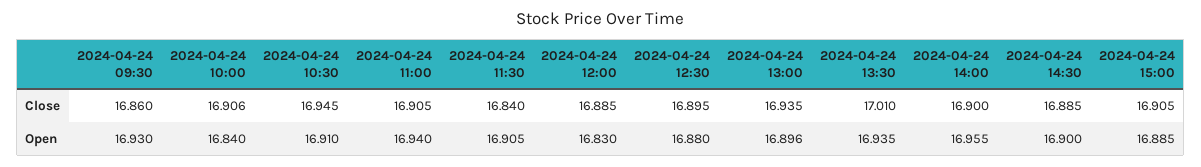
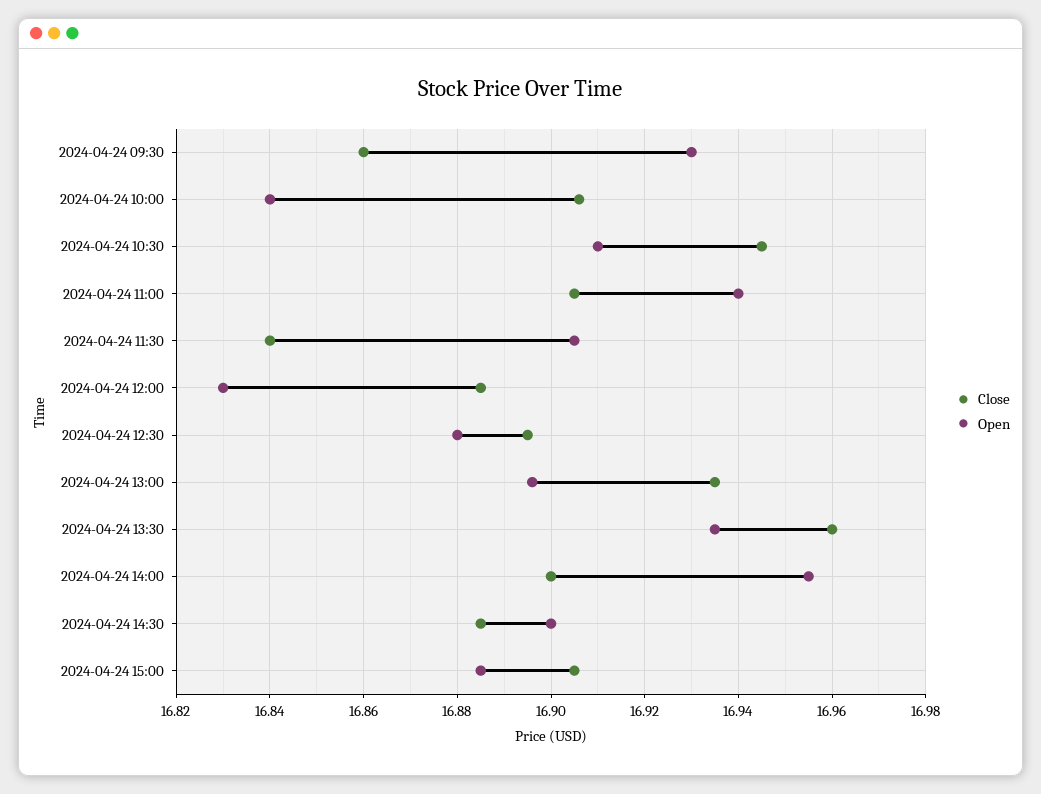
  {
    "Close": {
      "2024-04-24 09:30": 16.86,
      "2024-04-24 10:00": 16.906,
      "2024-04-24 10:30": 16.945,
      "2024-04-24 11:00": 16.905,
      "2024-04-24 11:30": 16.84,
      "2024-04-24 12:00": 16.885,
      "2024-04-24 12:30": 16.895,
      "2024-04-24 13:00": 16.935,
-     "2024-04-24 13:30": 17.01,
+     "2024-04-24 13:30": 16.96,
      "2024-04-24 14:00": 16.9,
      "2024-04-24 14:30": 16.885,
      "2024-04-24 15:00": 16.905
    },
    "Open": {
      "2024-04-24 09:30": 16.93,
      "2024-04-24 10:00": 16.84,
      "2024-04-24 10:30": 16.91,
      "2024-04-24 11:00": 16.94,
      "2024-04-24 11:30": 16.905,
      "2024-04-24 12:00": 16.83,
      "2024-04-24 12:30": 16.88,
      "2024-04-24 13:00": 16.896,
      "2024-04-24 13:30": 16.935,
      "2024-04-24 14:00": 16.955,
      "2024-04-24 14:30": 16.9,
      "2024-04-24 15:00": 16.885
    }
  }

